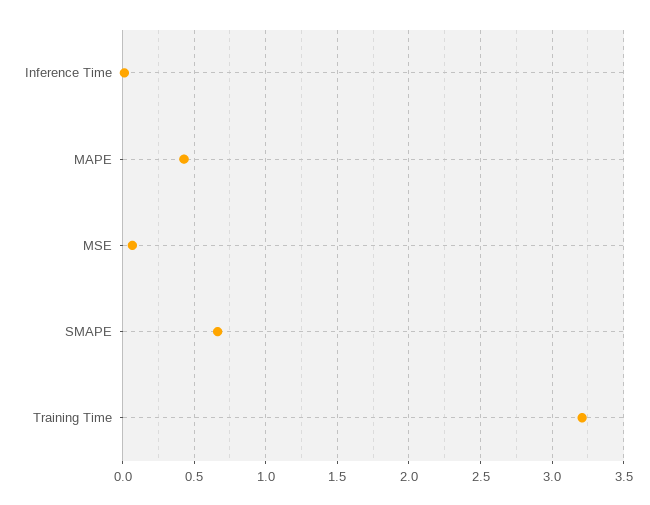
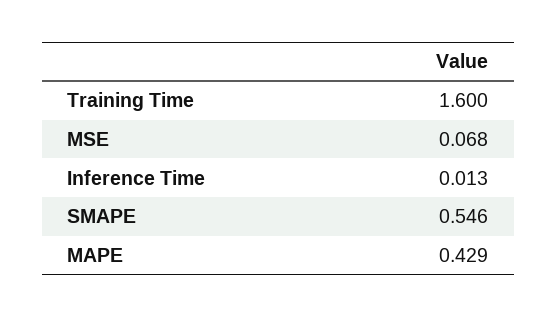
  {
    "Inference Time": 0.013,
    "MAPE": 0.429,
    "MSE": 0.068,
-   "SMAPE": 0.65,
+   "SMAPE": 0.546,
-   "Training Time": 3.2
+   "Training Time": 1.6
  }

